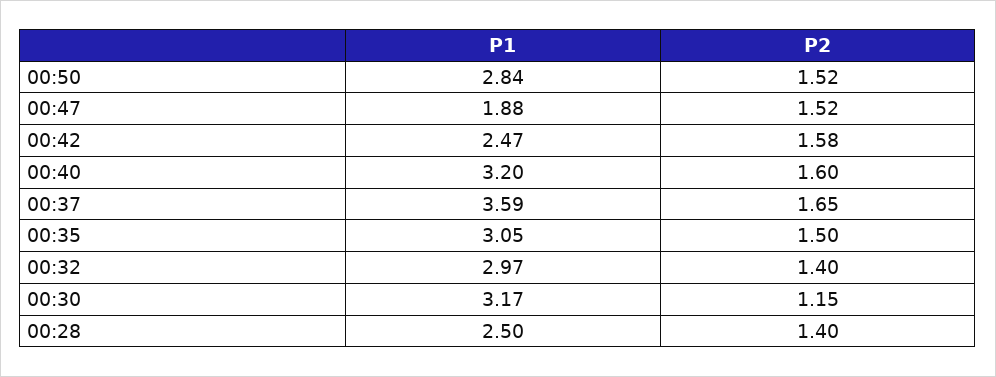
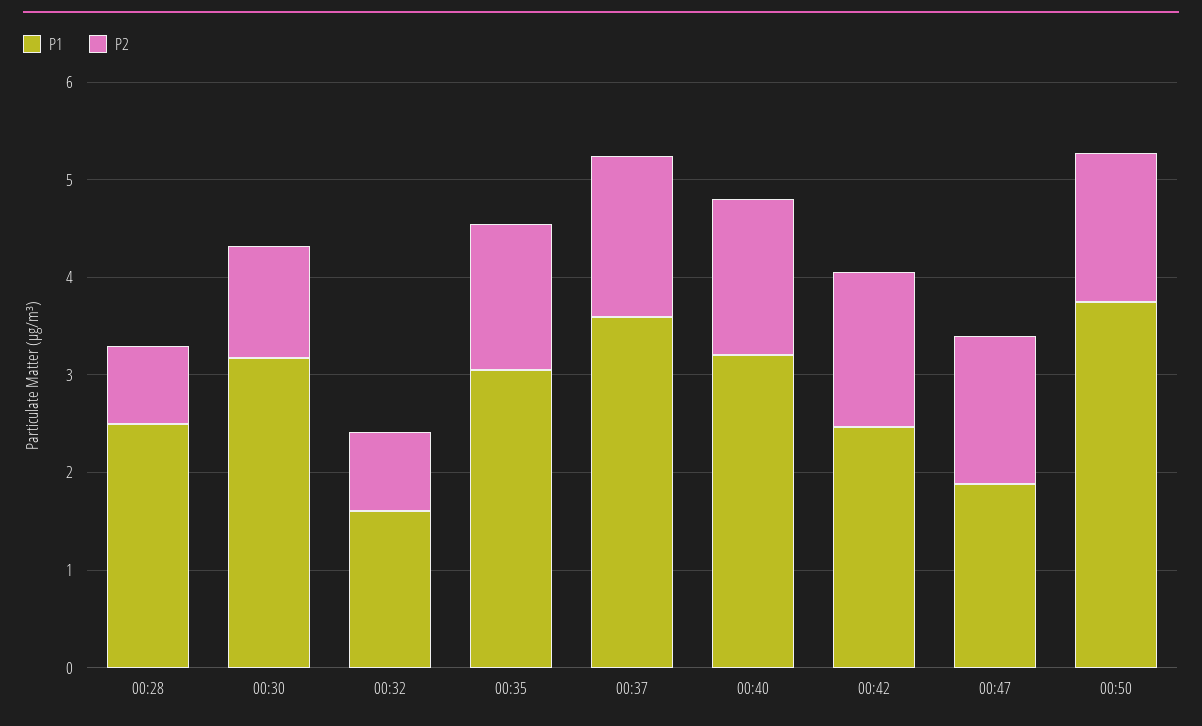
  {
    "P1": {
-     "00:50": 2.84,
+     "00:50": 3.8,
      "00:47": 1.88,
      "00:42": 2.47,
      "00:40": 3.2,
      "00:37": 3.59,
      "00:35": 3.05,
-     "00:32": 2.97,
+     "00:32": 1.6,
      "00:30": 3.17,
      "00:28": 2.5
    },
    "P2": {
      "00:50": 1.52,
      "00:47": 1.52,
      "00:42": 1.58,
      "00:40": 1.6,
      "00:37": 1.65,
      "00:35": 1.5,
-     "00:32": 1.4,
+     "00:32": 0.8,
      "00:30": 1.15,
-     "00:28": 1.4
+     "00:28": 0.8
    }
  }

